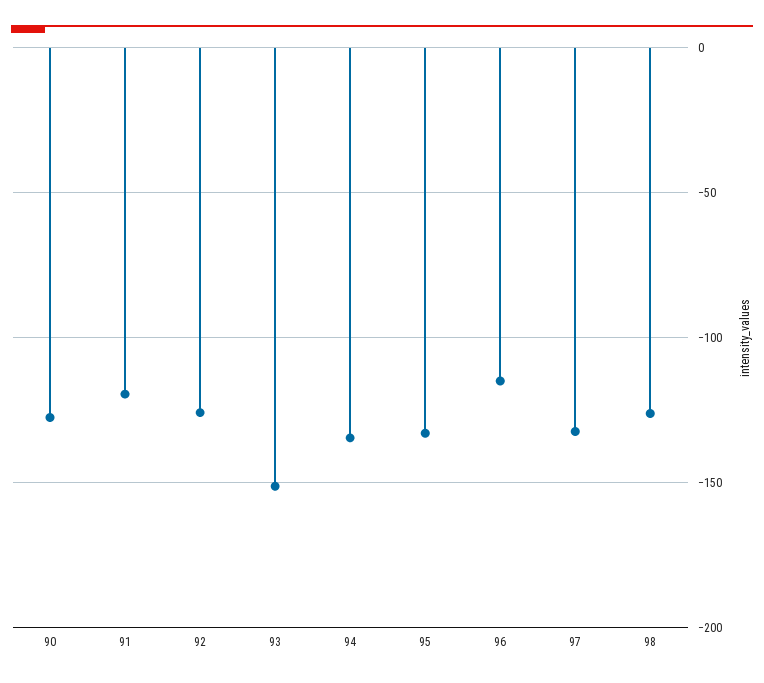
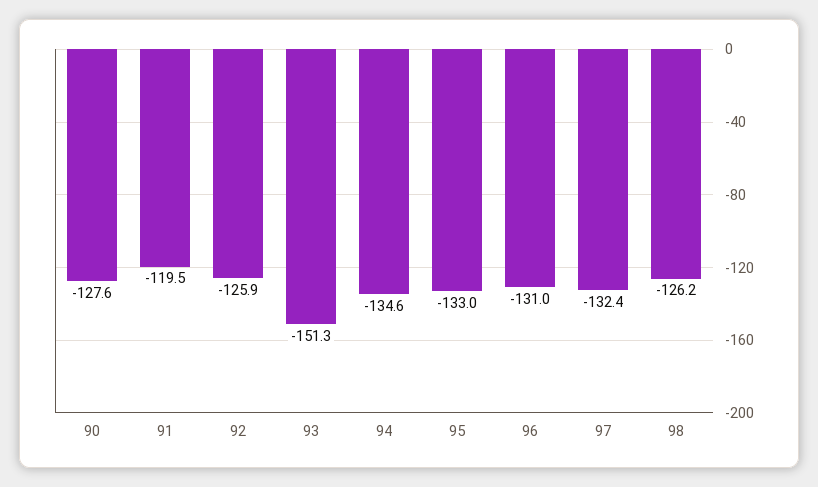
  {
    "90": -127.6,
    "91": -119.5,
    "92": -125.9,
    "93": -151.3,
    "94": -134.6,
    "95": -133,
-   "96": -115,
+   "96": -131,
    "97": -132.4,
    "98": -126.2
  }

